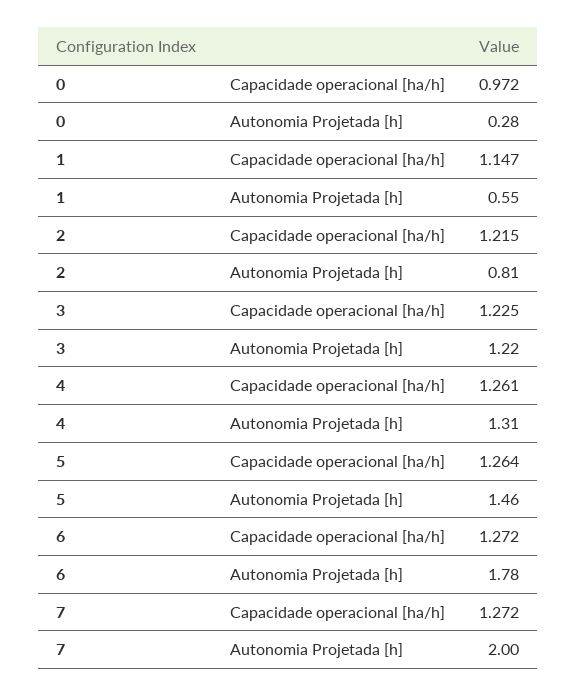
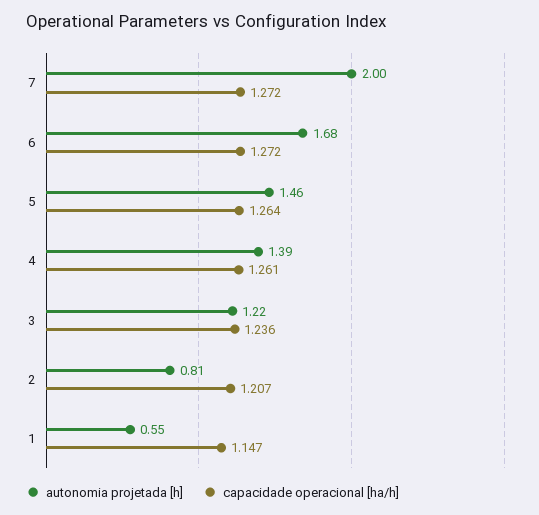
  {
    "Capacidade operacional [ha/h]": {
-     "0": 0.972,
      "1": 1.147,
-     "2": 1.215,
+     "2": 1.207,
-     "3": 1.225,
+     "3": 1.236,
      "4": 1.261,
      "5": 1.264,
      "6": 1.272,
      "7": 1.272
    },
    "Autonomia Projetada [h]": {
-     "0": 0.28,
      "1": 0.55,
      "2": 0.81,
      "3": 1.22,
-     "4": 1.31,
+     "4": 1.39,
      "5": 1.46,
-     "6": 1.78,
+     "6": 1.68,
      "7": 2
    }
  }

